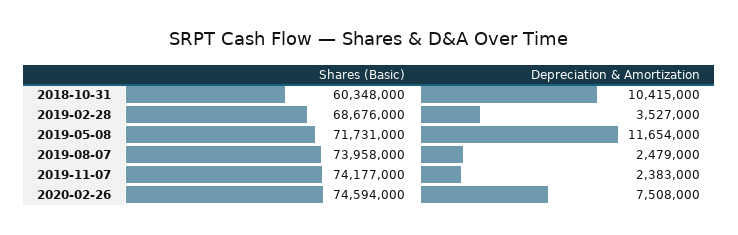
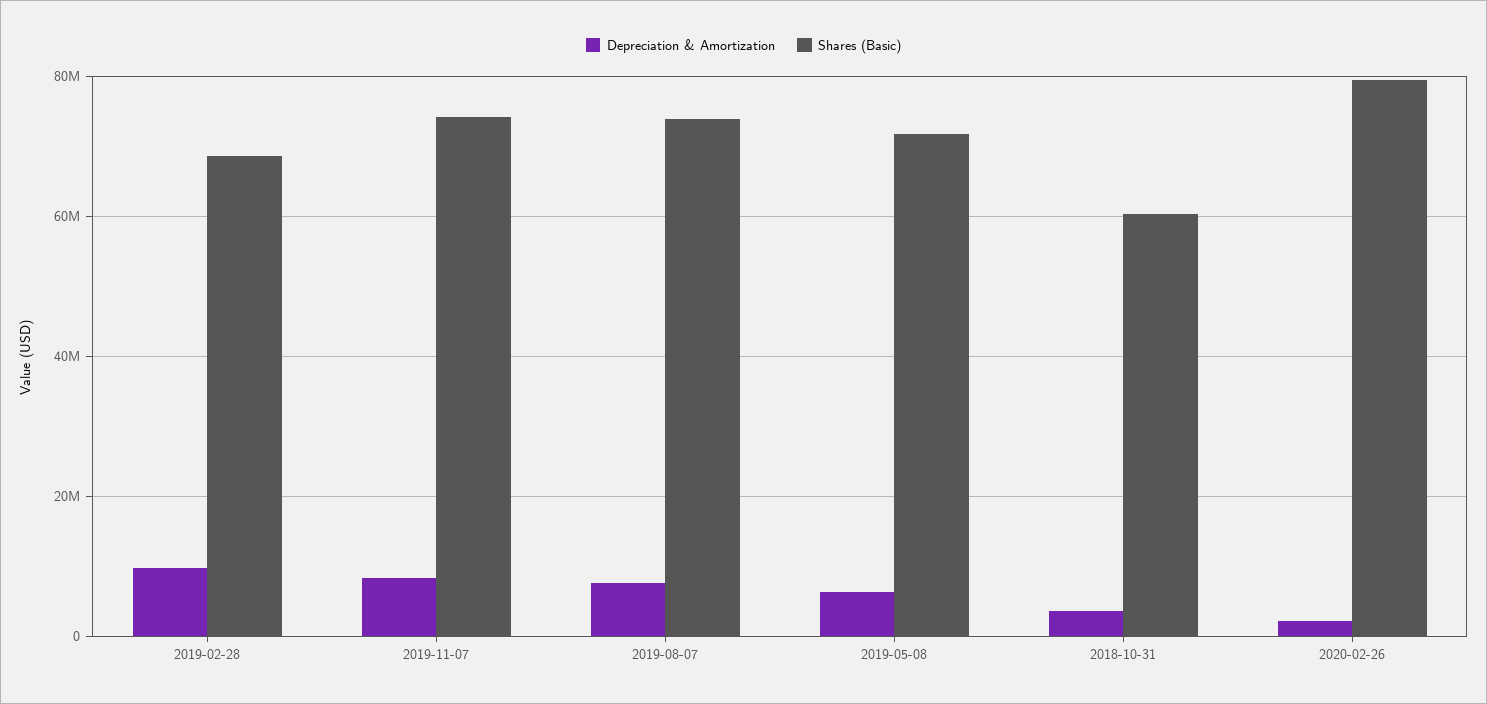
  {
    "Shares (Basic)": {
      "2018-10-31": 60348000,
      "2019-02-28": 68676000,
      "2019-05-08": 71731000,
      "2019-08-07": 73958000,
      "2019-11-07": 74177000,
-     "2020-02-26": 74594000
+     "2020-02-26": 80000000
    },
    "Depreciation & Amortization": {
-     "2018-10-31": 10415000,
+     "2018-10-31": 4000000,
-     "2019-02-28": 3527000,
+     "2019-02-28": 10000000,
-     "2019-05-08": 11654000,
+     "2019-05-08": 6000000,
-     "2019-08-07": 2479000,
+     "2019-08-07": 8000000,
-     "2019-11-07": 2383000,
+     "2019-11-07": 8000000,
-     "2020-02-26": 7508000
+     "2020-02-26": 2000000
    }
  }

